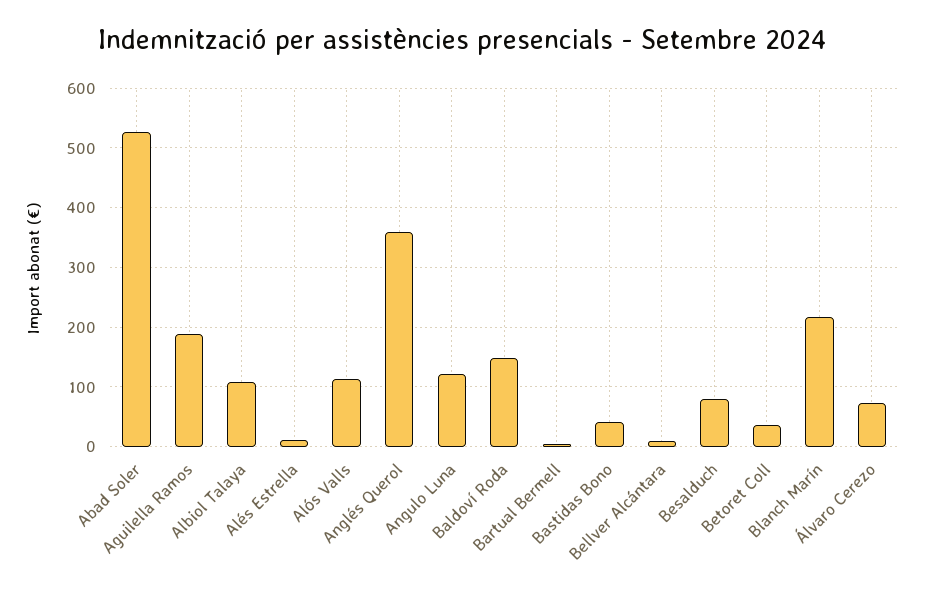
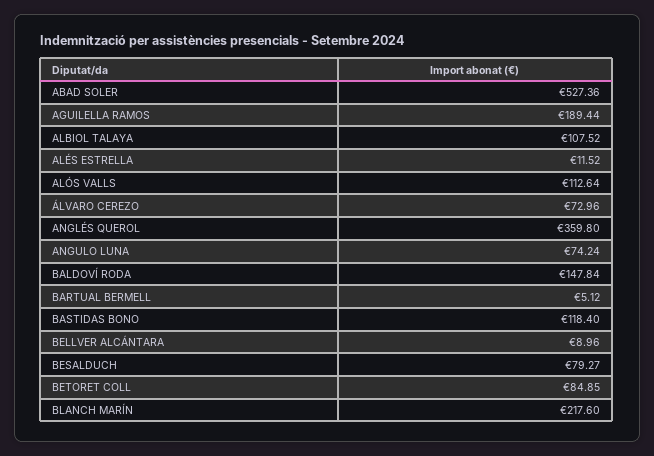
  {
    "Abad Soler": 527.36,
    "Aguilella Ramos": 189.44,
    "Albiol Talaya": 107.52,
    "Alés Estrella": 11.52,
    "Alós Valls": 112.64,
    "Anglés Querol": 359.8,
-   "Angulo Luna": 120,
+   "Angulo Luna": 74.24,
    "Baldoví Roda": 147.84,
    "Bartual Bermell": 5.12,
-   "Bastidas Bono": 40,
+   "Bastidas Bono": 118.4,
    "Bellver Alcántara": 8.96,
    "Besalduch": 79.27,
-   "Betoret Coll": 40,
+   "Betoret Coll": 84.85,
    "Blanch Marín": 217.6,
    "Álvaro Cerezo": 72.96
  }

